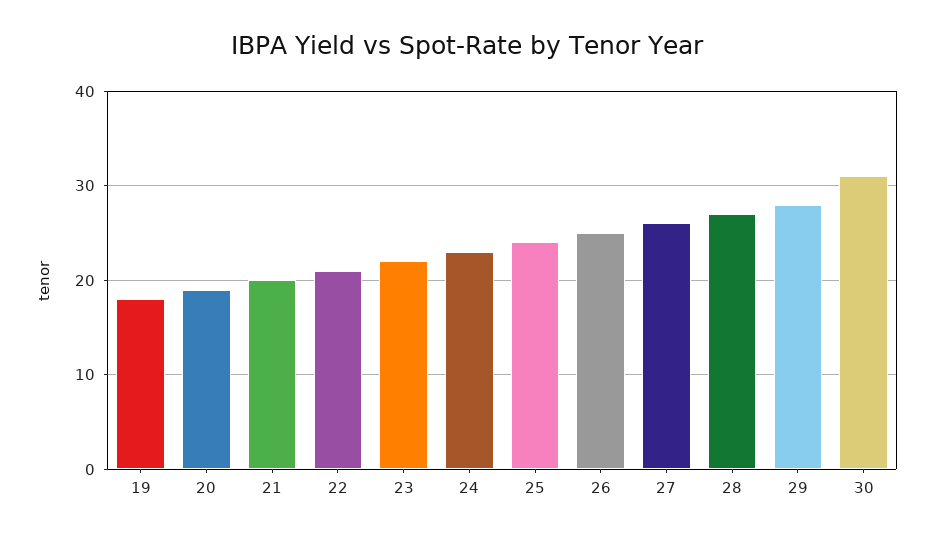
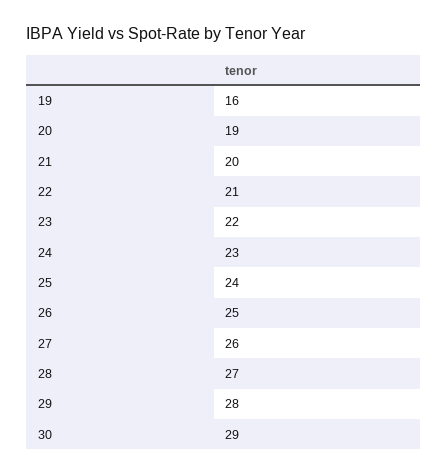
  {
-   "19": 18,
+   "19": 16,
    "20": 19,
    "21": 20,
    "22": 21,
    "23": 22,
    "24": 23,
    "25": 24,
    "26": 25,
    "27": 26,
    "28": 27,
    "29": 28,
-   "30": 31
+   "30": 29
  }

